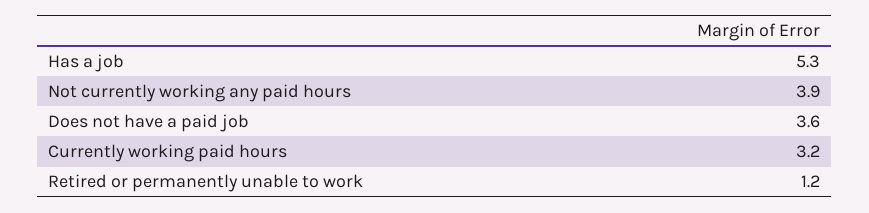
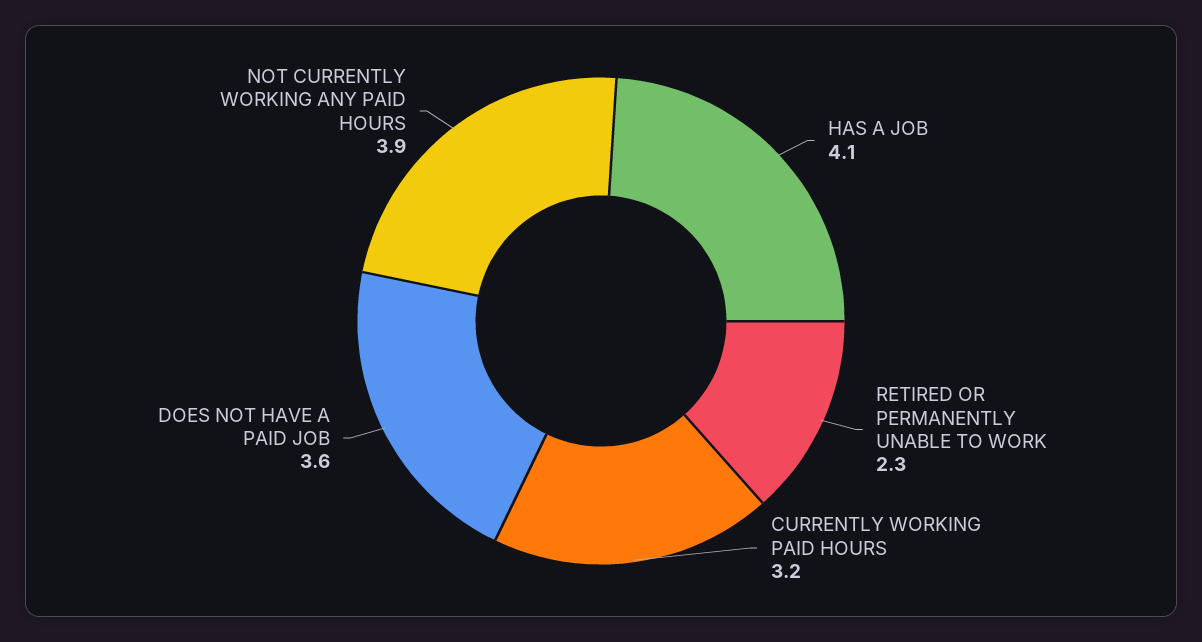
  {
-   "Has a job": 5.3,
+   "Has a job": 4.1,
    "Not currently working any paid hours": 3.9,
    "Does not have a paid job": 3.6,
    "Currently working paid hours": 3.2,
-   "Retired or permanently unable to work": 1.2
+   "Retired or permanently unable to work": 2.3
  }

